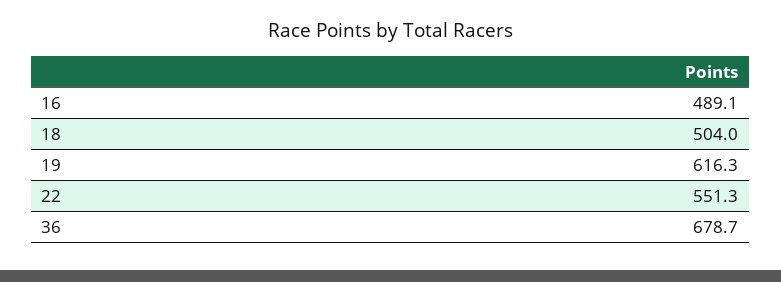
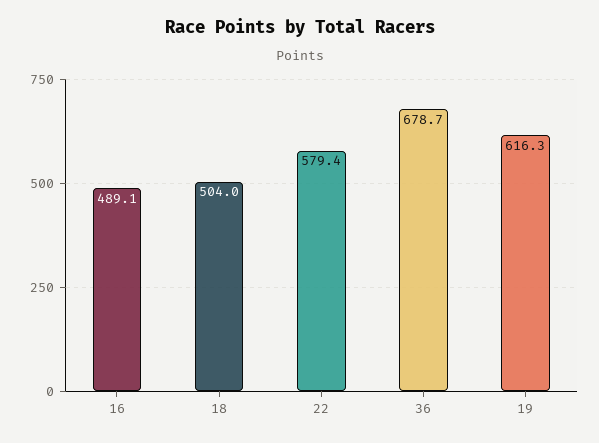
  {
    "16": 489.1,
    "18": 504,
    "19": 616.3,
-   "22": 551.3,
+   "22": 579.4,
    "36": 678.7
  }

